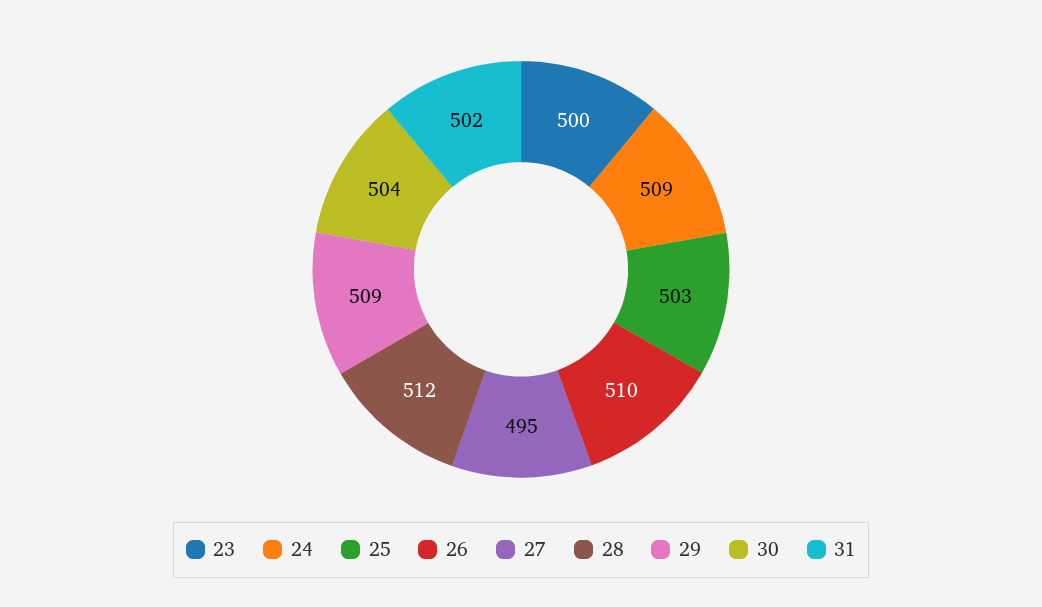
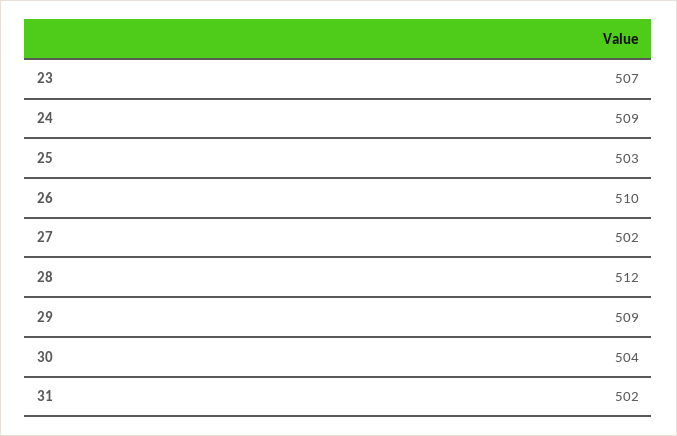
  {
-   "23": 500,
+   "23": 507,
    "24": 509,
    "25": 503,
    "26": 510,
-   "27": 495,
+   "27": 502,
    "28": 512,
    "29": 509,
    "30": 504,
    "31": 502
  }

